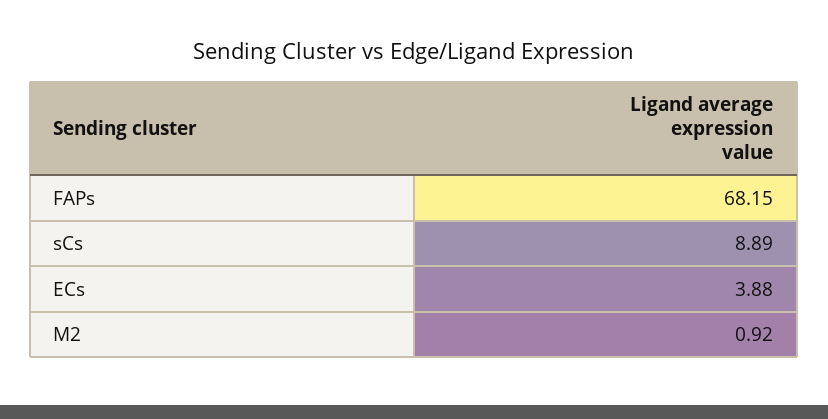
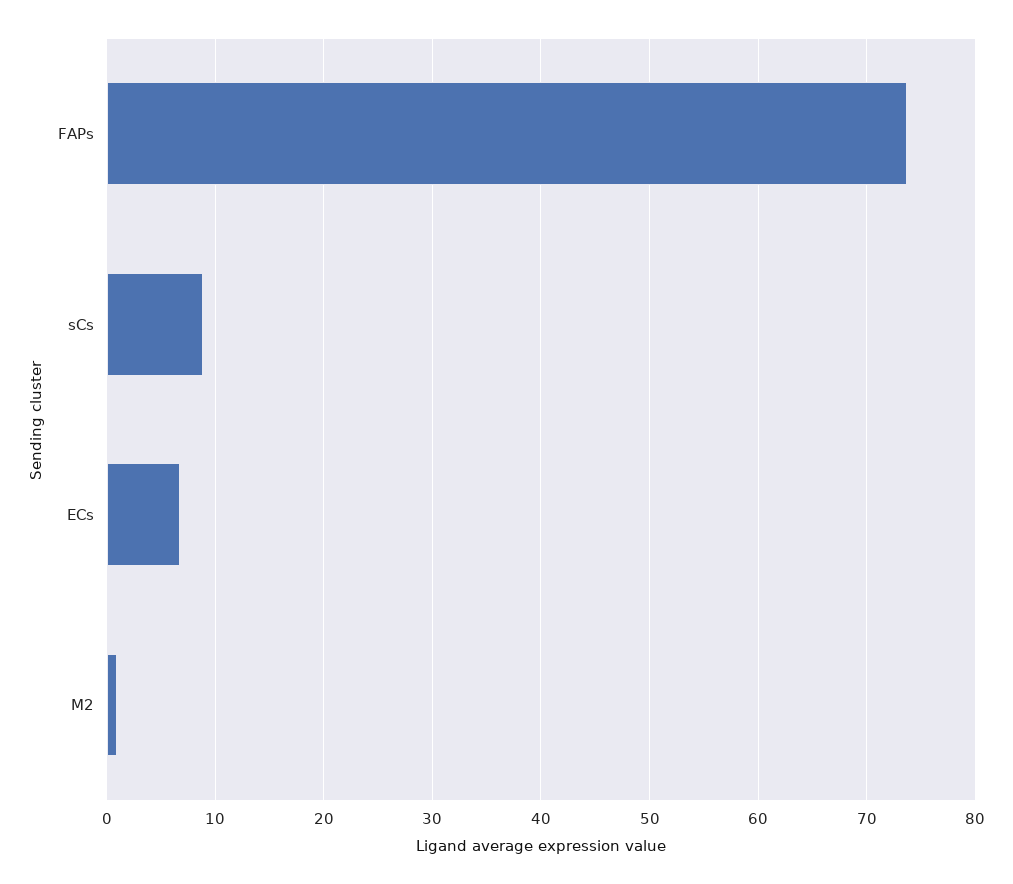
  {
-   "FAPs": 68.15,
+   "FAPs": 74,
    "sCs": 8.89,
-   "ECs": 3.88,
+   "ECs": 7,
    "M2": 0.92
  }

